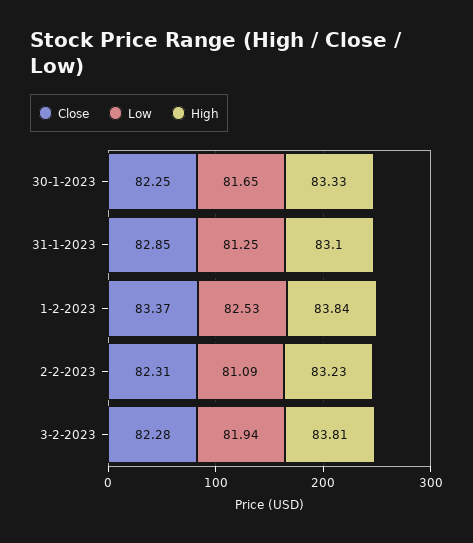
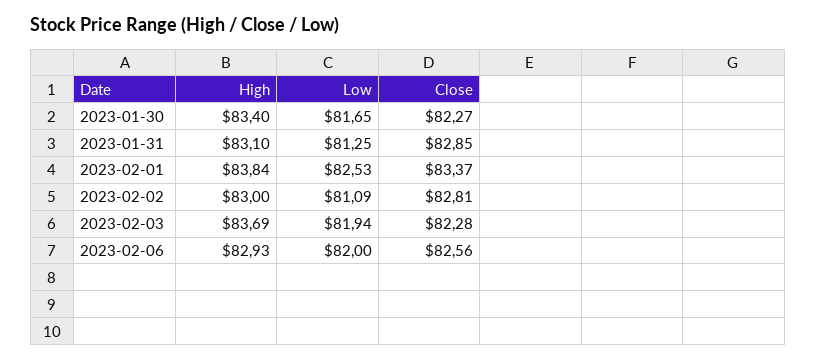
  {
    "Close": {
-     "30-1-2023": 82.25,
+     "30-1-2023": 82.27,
      "31-1-2023": 82.85,
      "1-2-2023": 83.37,
-     "2-2-2023": 82.31,
+     "2-2-2023": 82.81,
-     "3-2-2023": 82.28
+     "3-2-2023": 82.28,
+     "2023-02-06": 82.56
    },
    "Low": {
      "30-1-2023": 81.65,
      "31-1-2023": 81.25,
      "1-2-2023": 82.53,
      "2-2-2023": 81.09,
-     "3-2-2023": 81.94
+     "3-2-2023": 81.94,
+     "2023-02-06": 82
    },
    "High": {
-     "30-1-2023": 83.33,
+     "30-1-2023": 83.4,
      "31-1-2023": 83.1,
      "1-2-2023": 83.84,
-     "2-2-2023": 83.23,
+     "2-2-2023": 83,
-     "3-2-2023": 83.81
+     "3-2-2023": 83.69,
+     "2023-02-06": 82.93
    }
  }

